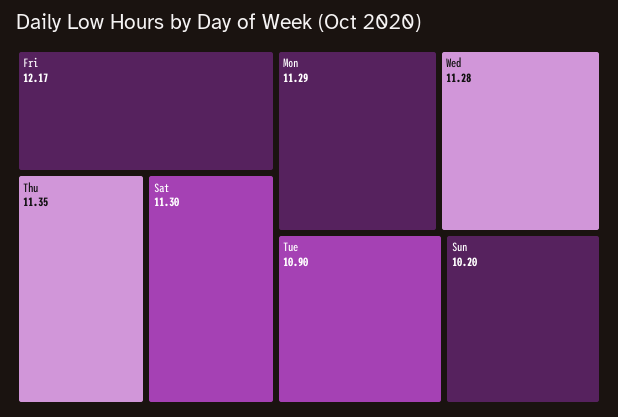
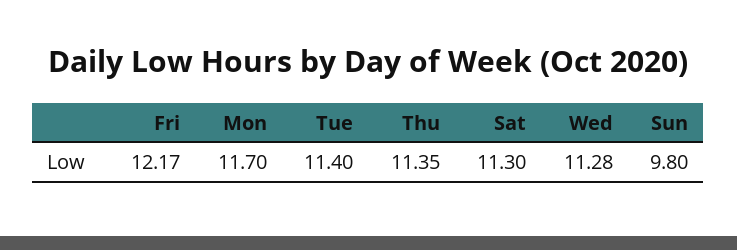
  {
    "Fri": 12.17,
    "Thu": 11.35,
    "Sat": 11.3,
-   "Mon": 11.29,
+   "Mon": 11.7,
    "Wed": 11.28,
-   "Tue": 10.9,
+   "Tue": 11.4,
-   "Sun": 10.2
+   "Sun": 9.8
  }

